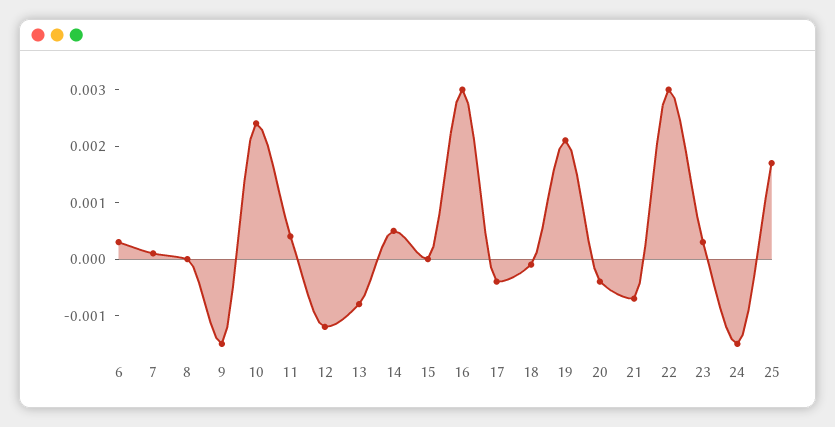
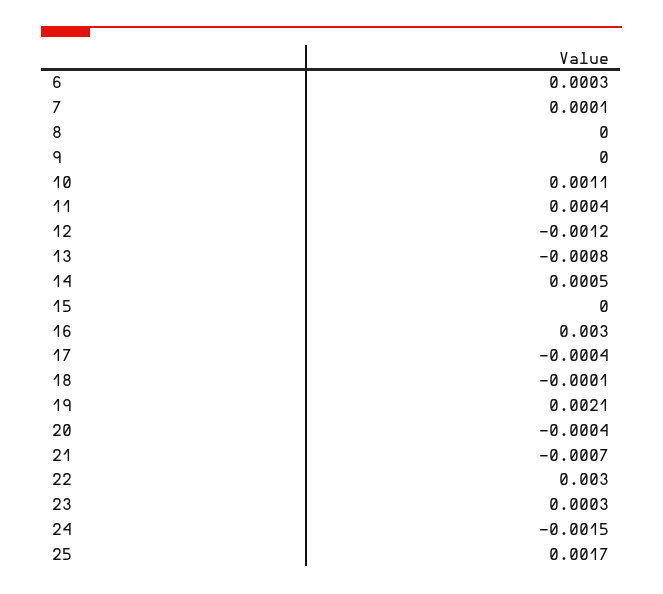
  {
    "6": 0.0003,
    "7": 0.0001,
    "8": 0,
-   "9": -0.0015,
+   "9": 0,
-   "10": 0.0025,
+   "10": 0.0011,
    "11": 0.0004,
    "12": -0.0012,
    "13": -0.0008,
    "14": 0.0005,
    "15": 0,
    "16": 0.003,
    "17": -0.0004,
    "18": -0.0001,
    "19": 0.0021,
    "20": -0.0004,
    "21": -0.0007,
    "22": 0.003,
    "23": 0.0003,
    "24": -0.0015,
    "25": 0.0017
  }

